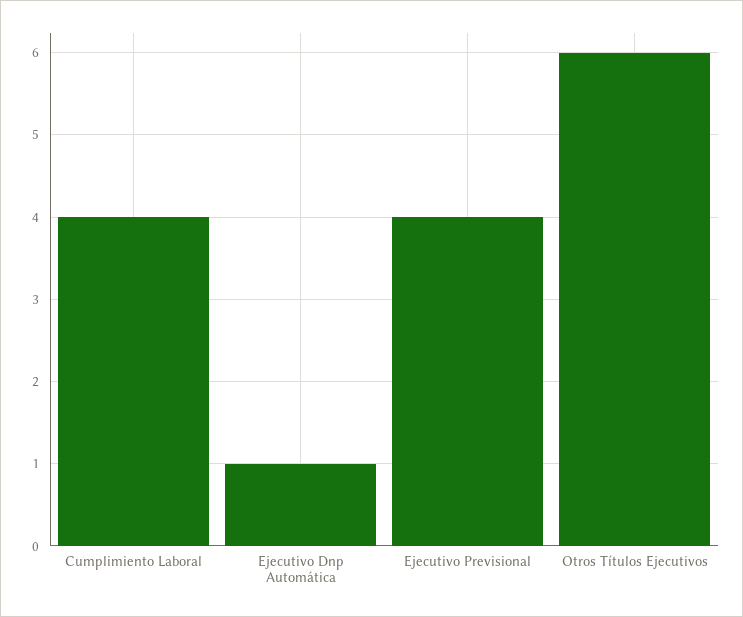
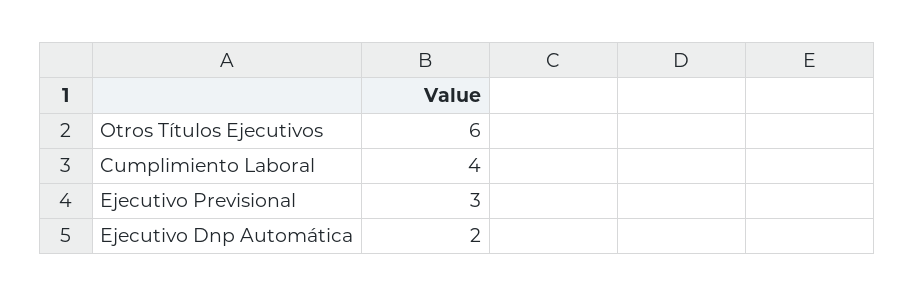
  {
    "Cumplimiento Laboral": 4,
-   "Ejecutivo Dnp Automática": 1,
+   "Ejecutivo Dnp Automática": 2,
-   "Ejecutivo Previsional": 4,
+   "Ejecutivo Previsional": 3,
    "Otros Títulos Ejecutivos": 6
  }

